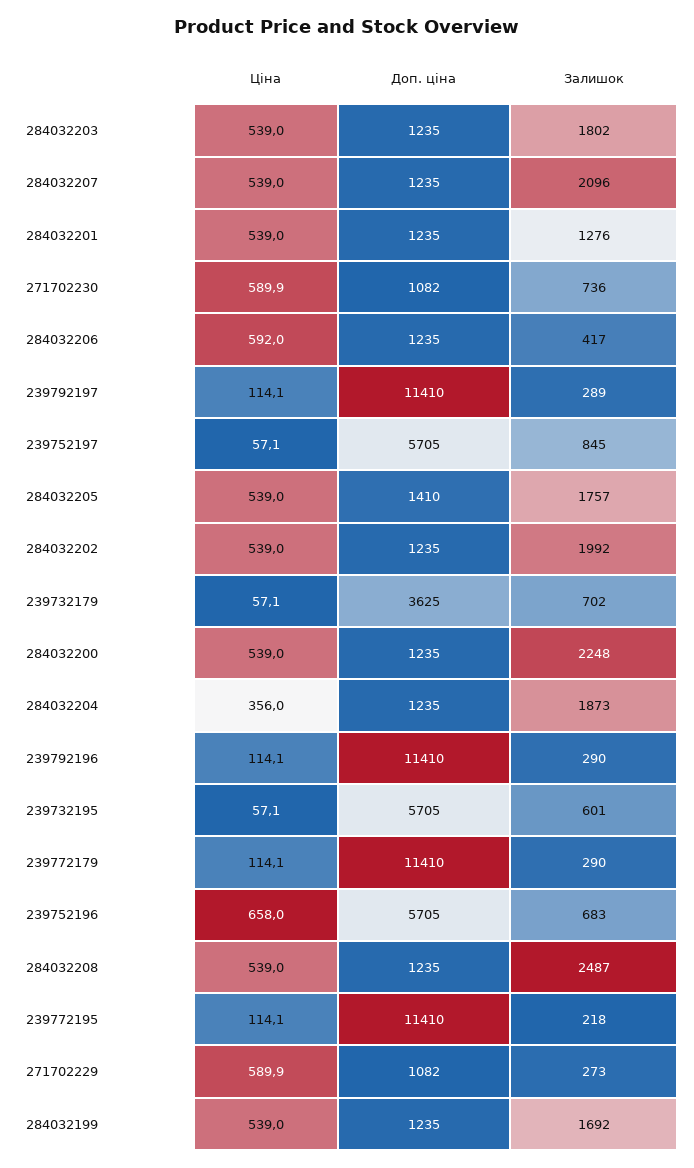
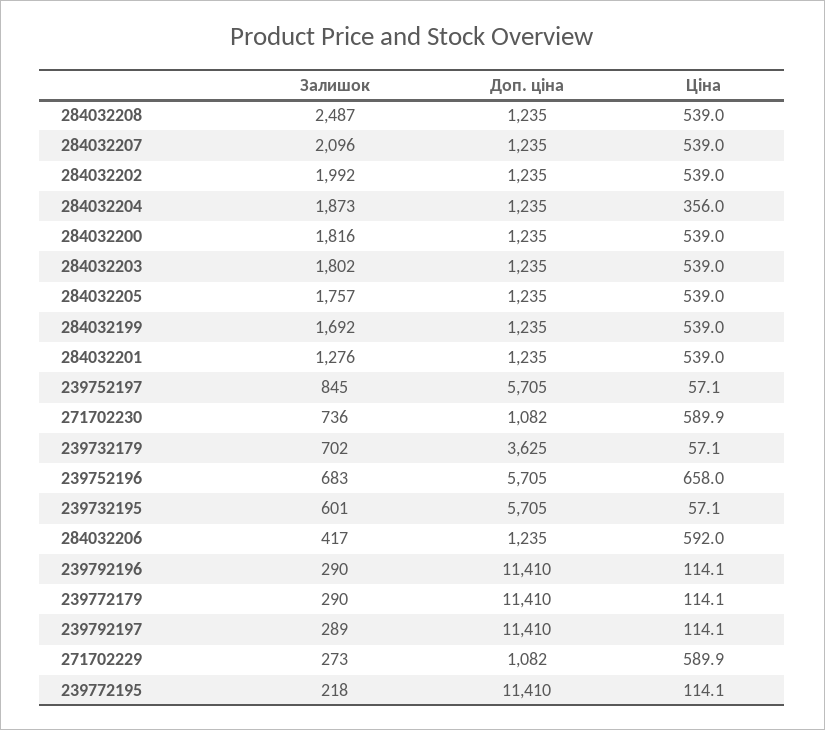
  {
    "Ціна": {
      "284032203": 539,
      "284032207": 539,
      "284032201": 539,
      "271702230": 589.9,
      "284032206": 592,
      "239792197": 114.1,
      "239752197": 57.1,
      "284032205": 539,
      "284032202": 539,
      "239732179": 57.1,
      "284032200": 539,
      "284032204": 356,
      "239792196": 114.1,
      "239732195": 57.1,
      "239772179": 114.1,
      "239752196": 658,
      "284032208": 539,
      "239772195": 114.1,
      "271702229": 589.9,
      "284032199": 539
    },
    "Доп. ціна": {
      "284032203": 1235,
      "284032207": 1235,
      "284032201": 1235,
      "271702230": 1082,
      "284032206": 1235,
      "239792197": 11410,
      "239752197": 5705,
-     "284032205": 1410,
+     "284032205": 1235,
      "284032202": 1235,
      "239732179": 3625,
      "284032200": 1235,
      "284032204": 1235,
      "239792196": 11410,
      "239732195": 5705,
      "239772179": 11410,
      "239752196": 5705,
      "284032208": 1235,
      "239772195": 11410,
      "271702229": 1082,
      "284032199": 1235
    },
    "Залишок": {
      "284032203": 1802,
      "284032207": 2096,
      "284032201": 1276,
      "271702230": 736,
      "284032206": 417,
      "239792197": 289,
      "239752197": 845,
      "284032205": 1757,
      "284032202": 1992,
      "239732179": 702,
-     "284032200": 2248,
+     "284032200": 1816,
      "284032204": 1873,
      "239792196": 290,
      "239732195": 601,
      "239772179": 290,
      "239752196": 683,
      "284032208": 2487,
      "239772195": 218,
      "271702229": 273,
      "284032199": 1692
    }
  }

